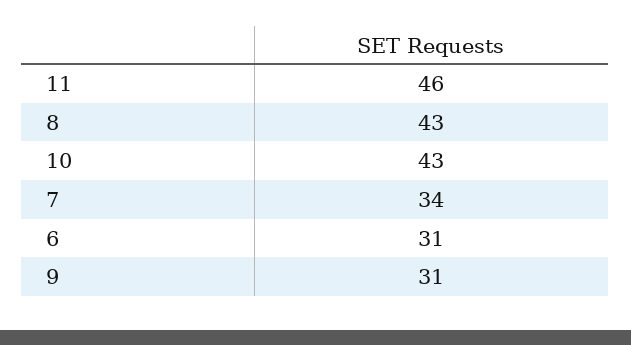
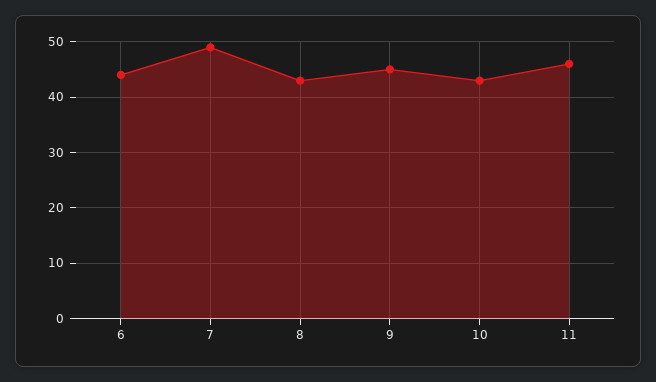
  {
    "11": 46,
    "8": 43,
    "10": 43,
-   "7": 34,
+   "7": 50,
-   "6": 31,
+   "6": 45,
-   "9": 31
+   "9": 45
  }

